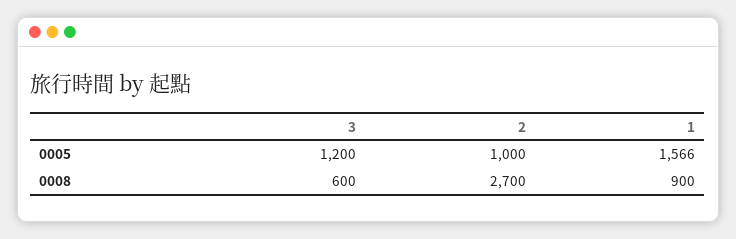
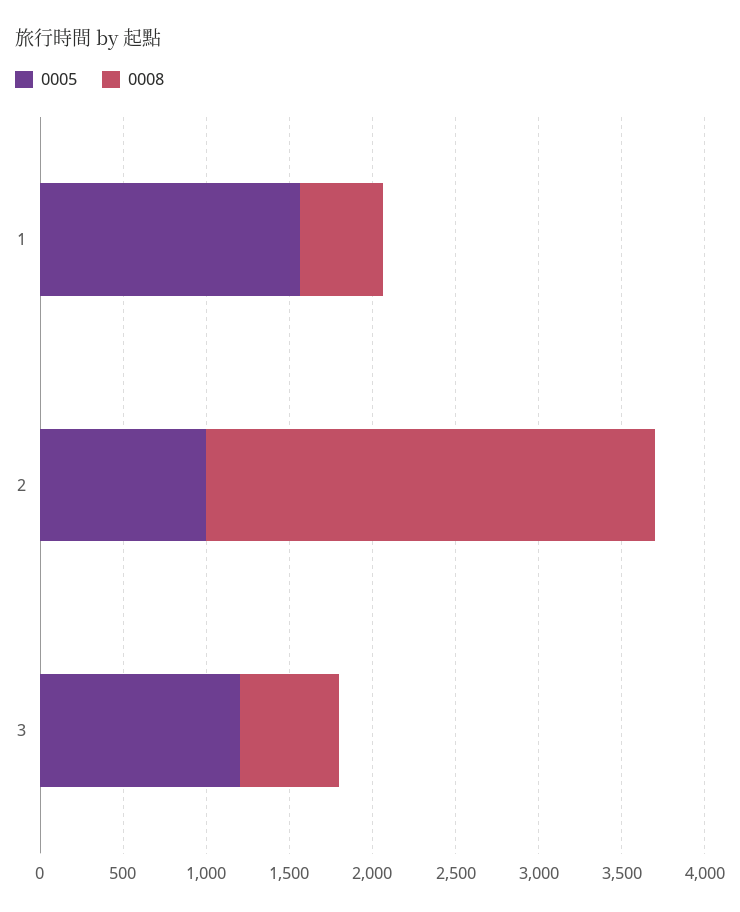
  {
    "0005": {
      "3": 1200,
      "2": 1000,
      "1": 1566
    },
    "0008": {
      "3": 600,
      "2": 2700,
-     "1": 900
+     "1": 500
    }
  }

